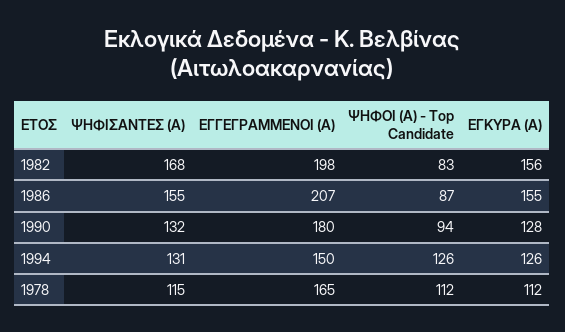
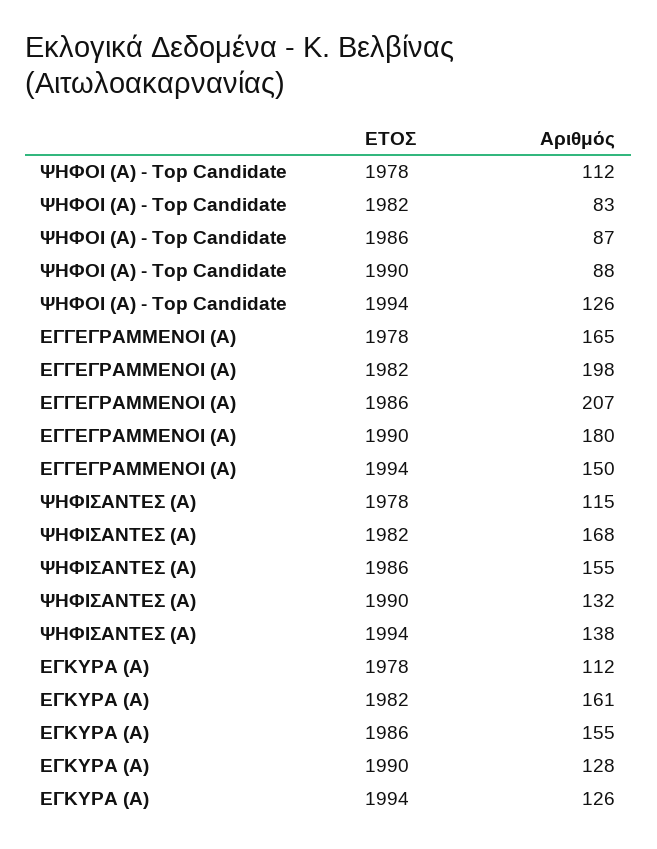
  {
    "ΨΗΦΙΣΑΝΤΕΣ (Α)": {
      "1982": 168,
      "1986": 155,
      "1990": 132,
-     "1994": 131,
+     "1994": 138,
      "1978": 115
    },
    "ΕΓΓΕΓΡΑΜΜΕΝΟΙ (Α)": {
      "1982": 198,
      "1986": 207,
      "1990": 180,
      "1994": 150,
      "1978": 165
    },
    "ΨΗΦΟΙ (Α) - Top Candidate": {
      "1982": 83,
      "1986": 87,
-     "1990": 94,
+     "1990": 88,
      "1994": 126,
      "1978": 112
    },
    "ΕΓΚΥΡΑ (Α)": {
-     "1982": 156,
+     "1982": 161,
      "1986": 155,
      "1990": 128,
      "1994": 126,
      "1978": 112
    }
  }

